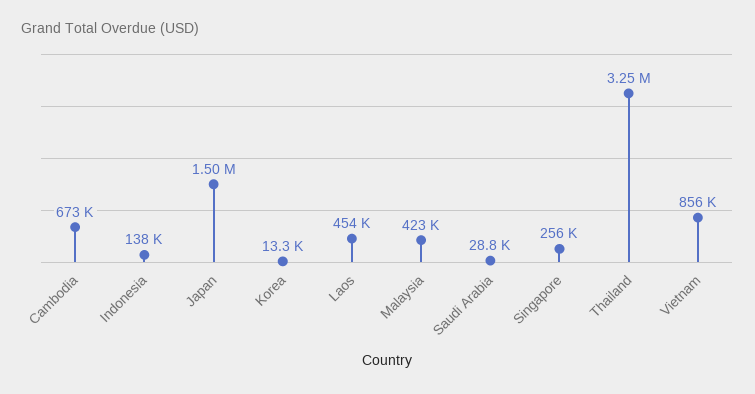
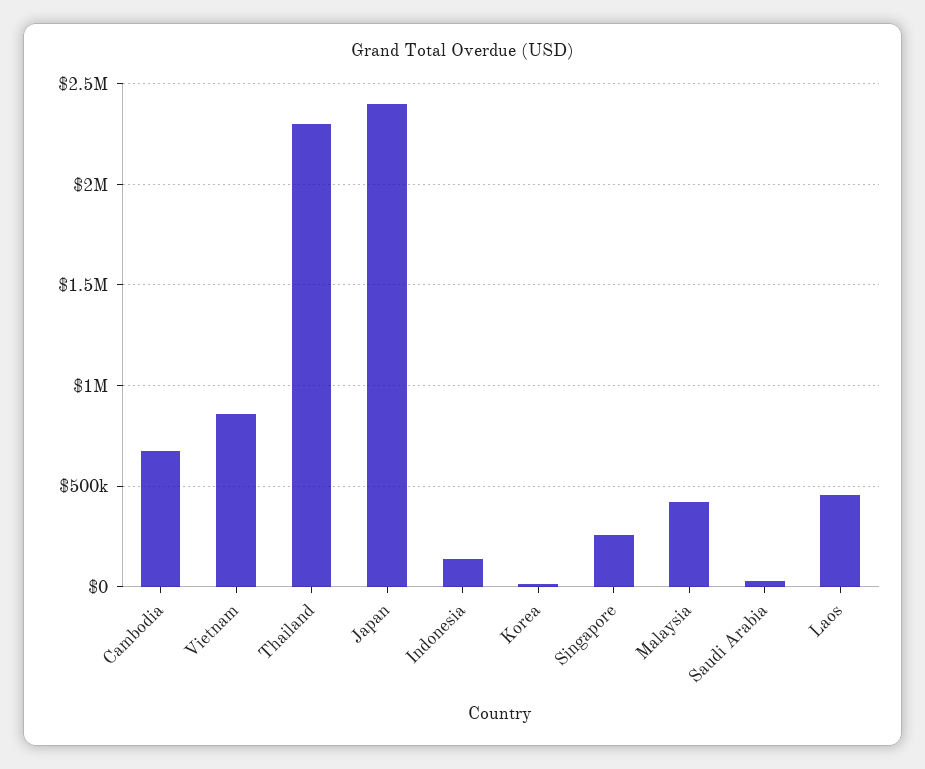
  {
    "Cambodia": 673000,
    "Indonesia": 138000,
-   "Japan": 1500000,
+   "Japan": 2400000,
    "Korea": 13300,
    "Laos": 454000,
    "Malaysia": 423000,
    "Saudi Arabia": 28800,
    "Singapore": 256000,
-   "Thailand": 3250000,
+   "Thailand": 2300000,
    "Vietnam": 856000
  }

